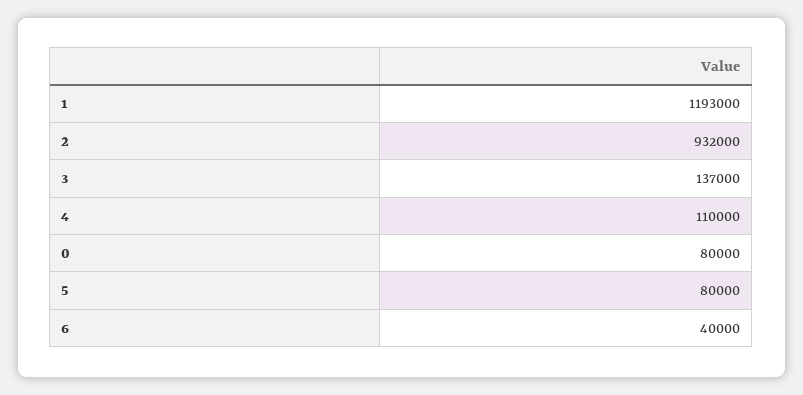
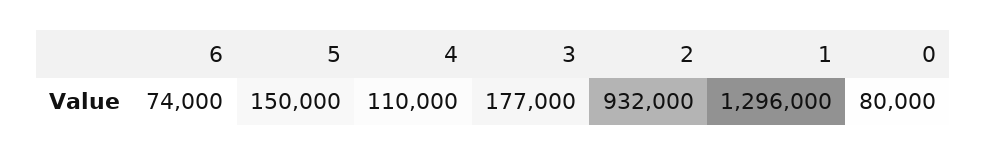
  {
-   "1": 1193000,
+   "1": 1296000,
    "2": 932000,
-   "3": 137000,
+   "3": 177000,
    "4": 110000,
    "0": 80000,
-   "5": 80000,
+   "5": 150000,
-   "6": 40000
+   "6": 74000
  }

